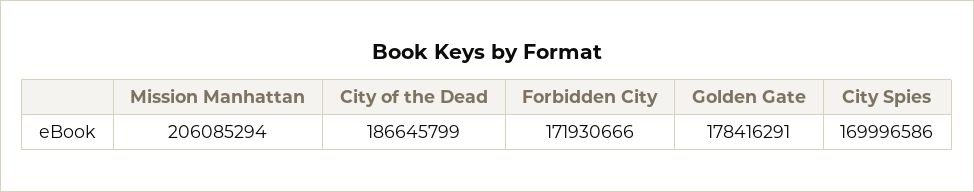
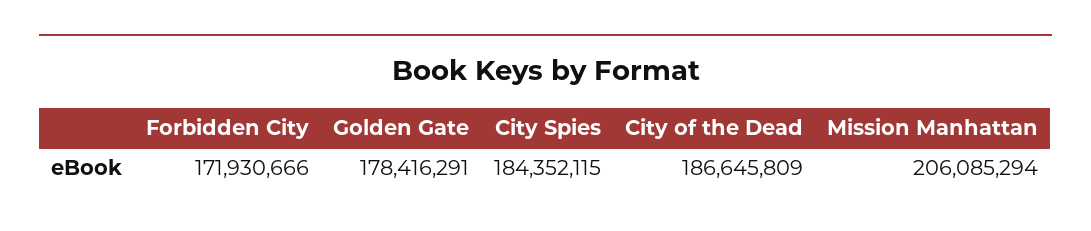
  {
    "Mission Manhattan": 206085294,
-   "City of the Dead": 186645799,
+   "City of the Dead": 186645809,
    "Forbidden City": 171930666,
    "Golden Gate": 178416291,
-   "City Spies": 169996586
+   "City Spies": 184352115
  }

